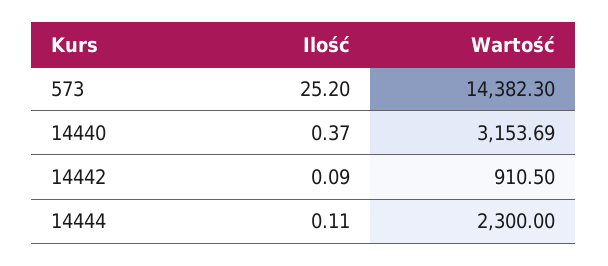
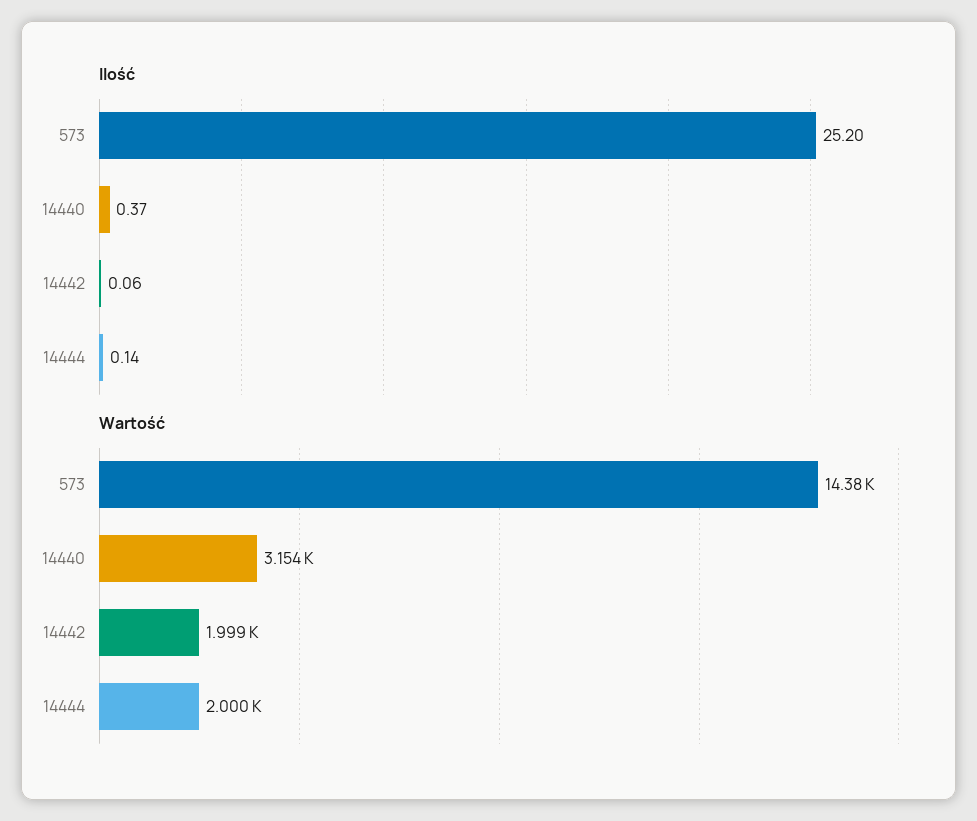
  {
    "Ilość": {
      "573": 25.2,
      "14440": 0.37,
-     "14442": 0.09,
+     "14442": 0.06,
-     "14444": 0.11
+     "14444": 0.14
    },
    "Wartość": {
      "573": 14382.3,
      "14440": 3153.69,
-     "14442": 910.5,
+     "14442": 1999,
-     "14444": 2300
+     "14444": 2000
    }
  }

